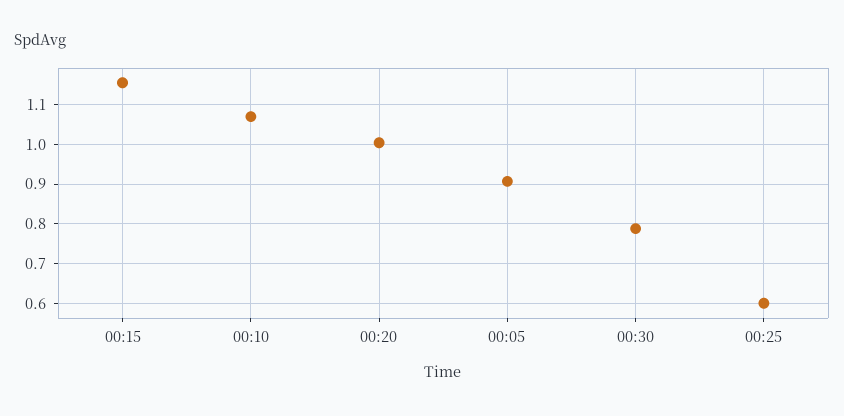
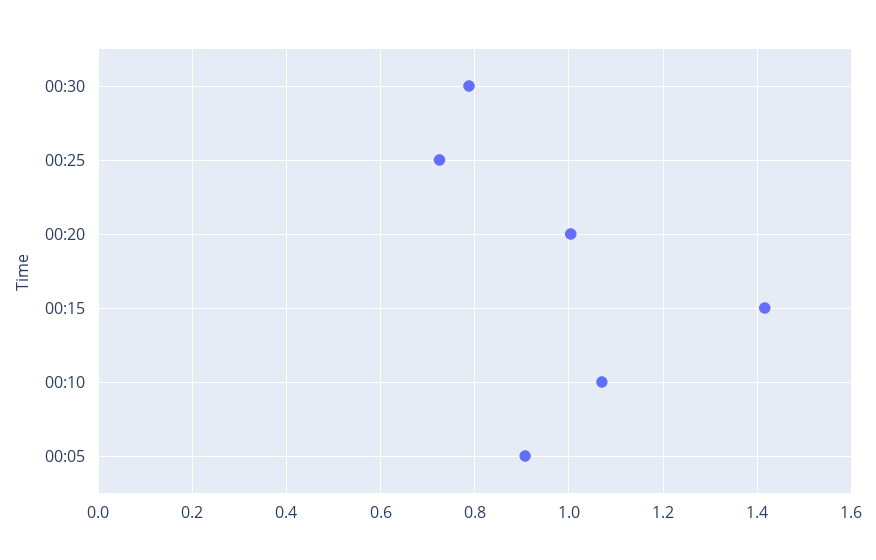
  {
-   "00:15": 1.16,
+   "00:15": 1.42,
    "00:10": 1.08,
    "00:20": 1,
    "00:05": 0.9,
    "00:30": 0.78,
-   "00:25": 0.6
+   "00:25": 0.72
  }

